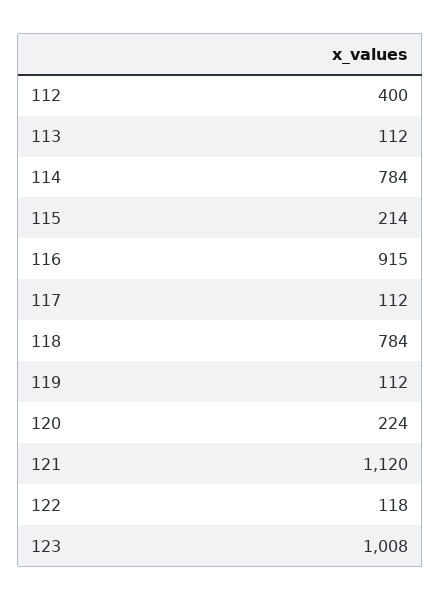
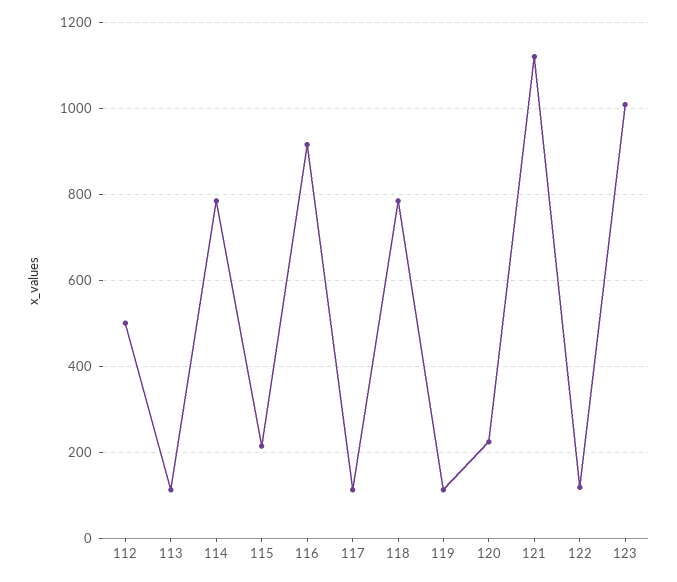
  {
-   "112": 400,
+   "112": 500,
    "113": 112,
    "114": 784,
    "115": 214,
    "116": 915,
    "117": 112,
    "118": 784,
    "119": 112,
    "120": 224,
    "121": 1120,
    "122": 118,
    "123": 1008
  }

